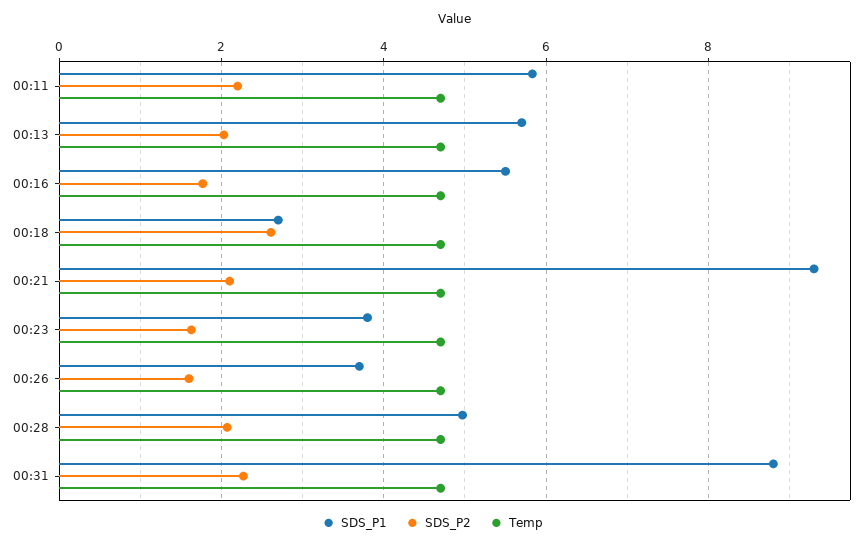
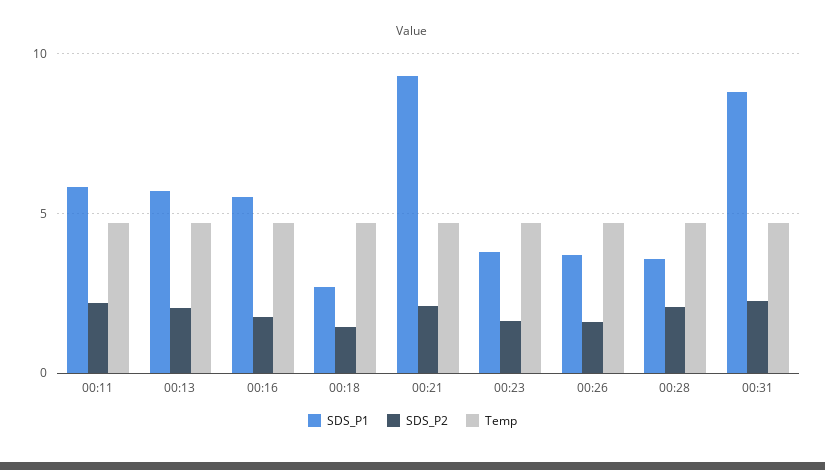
  {
    "SDS_P1": {
      "00:11": 5.8,
      "00:13": 5.8,
      "00:16": 5.6,
      "00:18": 2.8,
      "00:21": 9.4,
      "00:23": 3.8,
      "00:26": 3.8,
-     "00:28": 5,
+     "00:28": 3.5,
      "00:31": 8.8
    },
    "SDS_P2": {
      "00:11": 2.2,
      "00:13": 2,
      "00:16": 1.8,
-     "00:18": 2.6,
+     "00:18": 1.5,
      "00:21": 2.2,
      "00:23": 1.6,
      "00:26": 1.6,
      "00:28": 2,
      "00:31": 2.2
    },
    "Temp": {
      "00:11": 4.8,
      "00:13": 4.8,
      "00:16": 4.8,
      "00:18": 4.8,
      "00:21": 4.8,
      "00:23": 4.8,
      "00:26": 4.8,
      "00:28": 4.8,
      "00:31": 4.8
    }
  }

